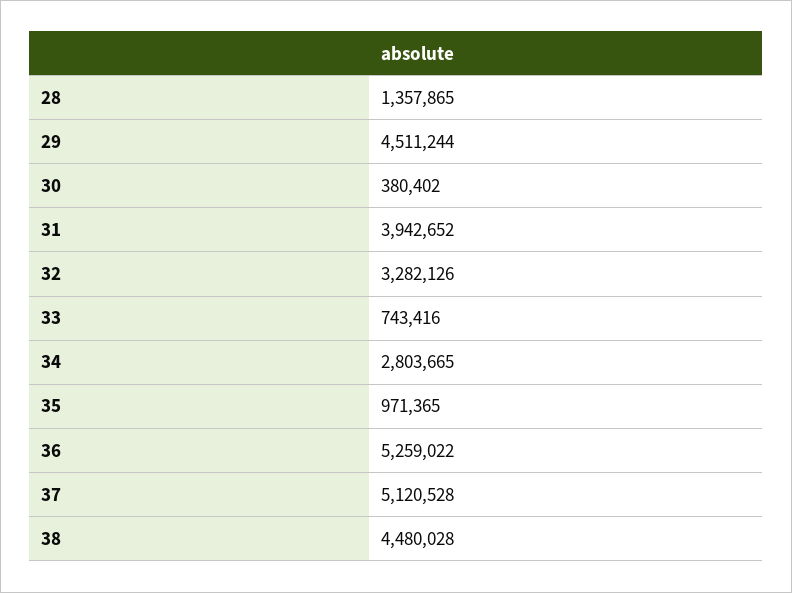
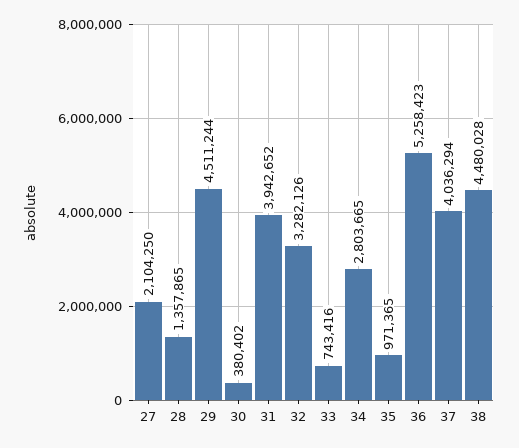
  {
    "28": 1357865,
    "29": 4511244,
    "30": 380402,
    "31": 3942652,
    "32": 3282126,
    "33": 743416,
    "34": 2803665,
    "35": 971365,
-   "36": 5259022,
+   "36": 5258423,
-   "37": 5120528,
+   "37": 4036294,
-   "38": 4480028
+   "38": 4480028,
+   "27": 2104250
  }

